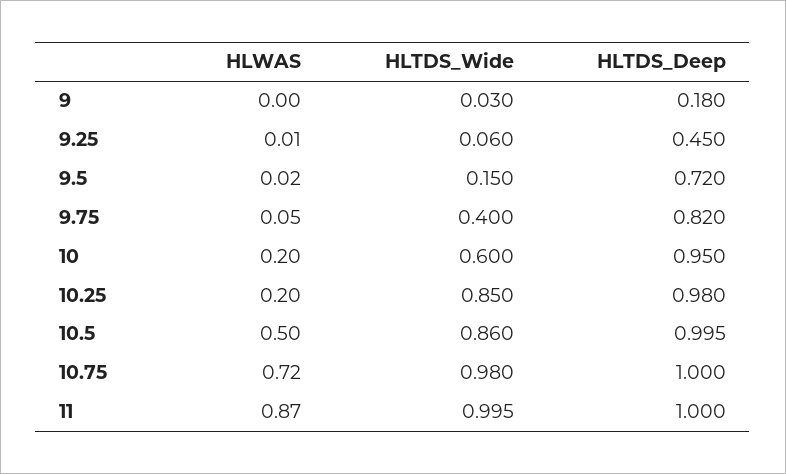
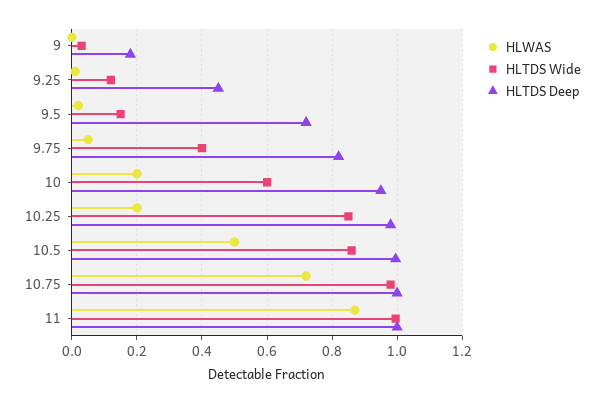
  {
    "HLWAS": {
      "9": 0,
      "9.25": 0.01,
      "9.5": 0.02,
      "9.75": 0.05,
      "10": 0.2,
      "10.25": 0.2,
      "10.5": 0.5,
      "10.75": 0.72,
      "11": 0.87
    },
    "HLTDS_Wide": {
      "9": 0.03,
-     "9.25": 0.06,
+     "9.25": 0.12,
      "9.5": 0.15,
      "9.75": 0.4,
      "10": 0.6,
      "10.25": 0.85,
      "10.5": 0.86,
      "10.75": 0.98,
      "11": 0.995
    },
    "HLTDS_Deep": {
      "9": 0.18,
      "9.25": 0.45,
      "9.5": 0.72,
      "9.75": 0.82,
      "10": 0.95,
      "10.25": 0.98,
      "10.5": 0.995,
      "10.75": 1,
      "11": 1
    }
  }

